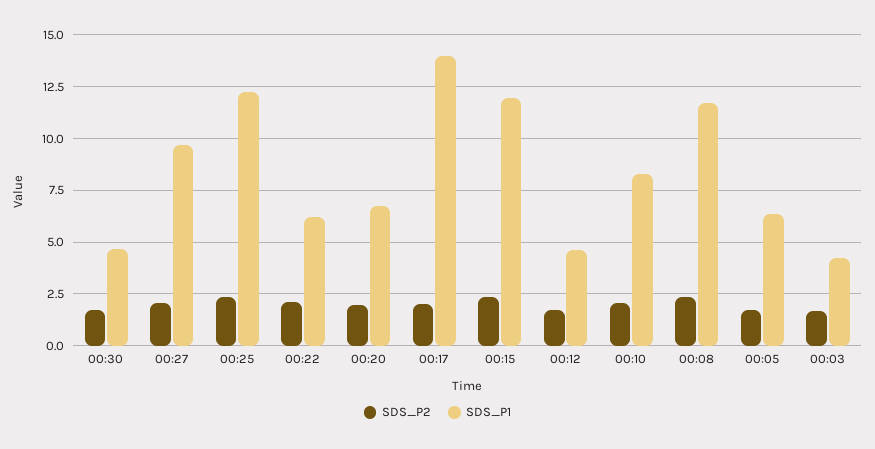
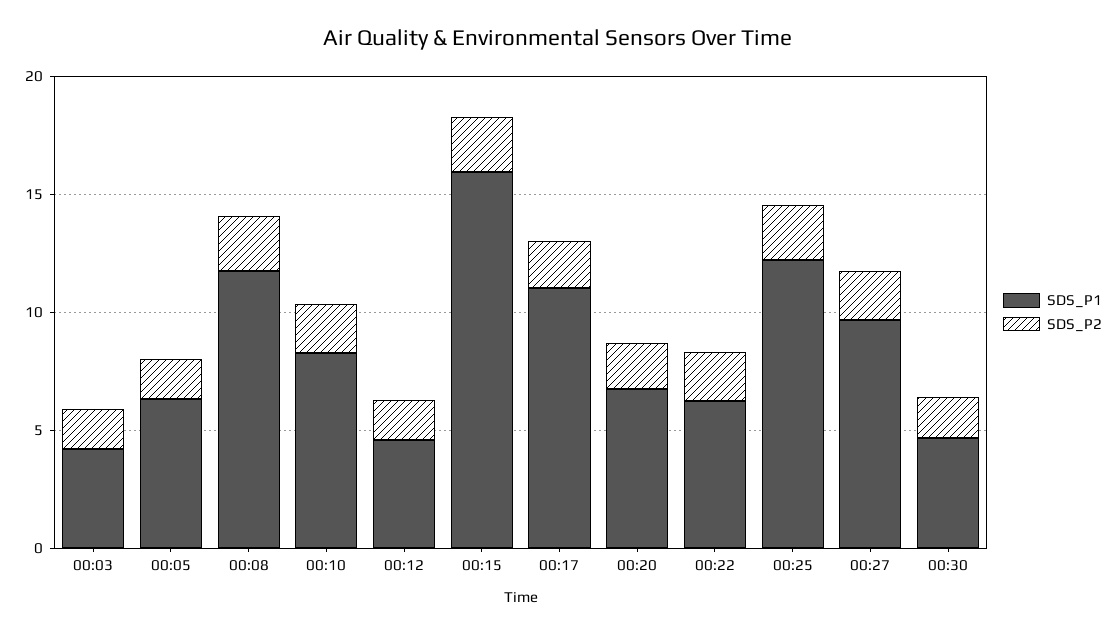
  {
    "SDS_P2": {
      "00:30": 1.5,
      "00:27": 2,
      "00:25": 2.5,
      "00:22": 2,
      "00:20": 2,
      "00:17": 2,
      "00:15": 2.5,
      "00:12": 1.5,
      "00:10": 2,
      "00:08": 2.5,
      "00:05": 1.5,
      "00:03": 1.5
    },
    "SDS_P1": {
      "00:30": 4.5,
      "00:27": 9.5,
      "00:25": 12,
      "00:22": 6,
      "00:20": 6.5,
-     "00:17": 14,
+     "00:17": 11,
-     "00:15": 12,
+     "00:15": 16,
      "00:12": 4.5,
      "00:10": 8.5,
      "00:08": 11.5,
      "00:05": 6.5,
      "00:03": 4
    }
  }

